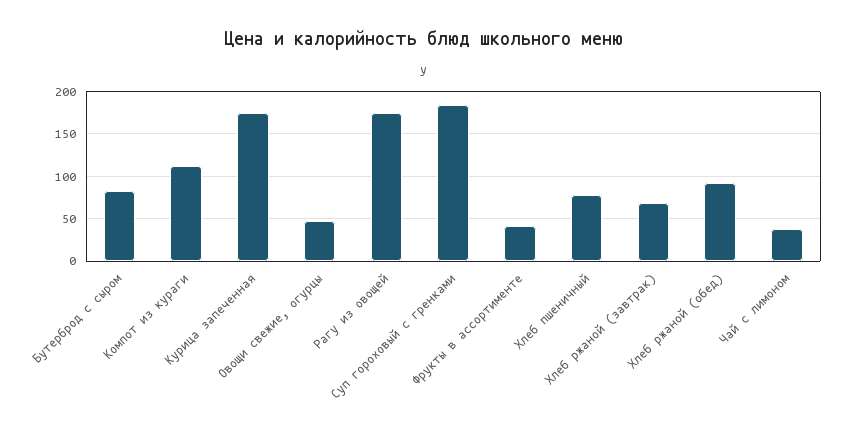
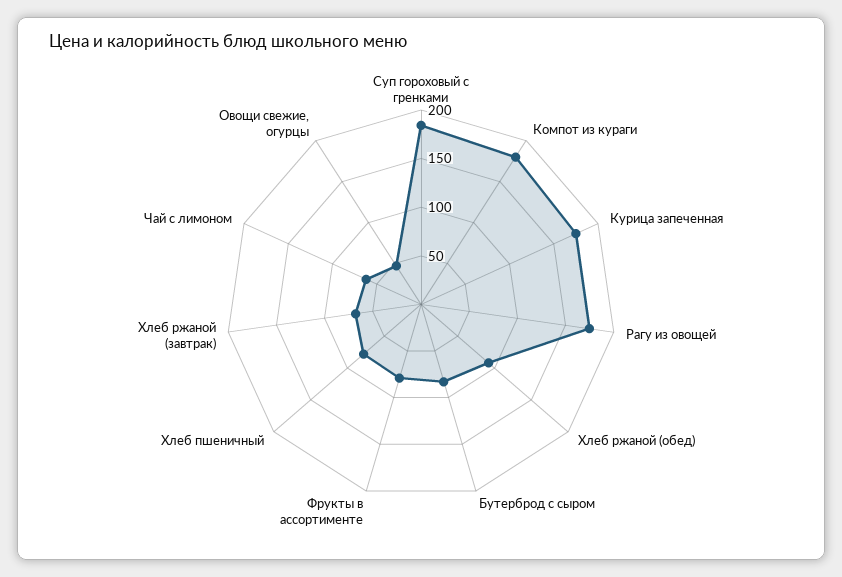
  {
    "Бутерброд с сыром": 80,
-   "Компот из кураги": 110,
+   "Компот из кураги": 180,
    "Курица запеченная": 180,
    "Овощи свежие, огурцы": 50,
    "Рагу из овощей": 180,
    "Суп гороховый с гренками": 180,
-   "Фрукты в ассортименте": 40,
+   "Фрукты в ассортименте": 80,
    "Хлеб пшеничный": 80,
    "Хлеб ржаной (завтрак)": 70,
    "Хлеб ржаной (обед)": 90,
-   "Чай с лимоном": 40
+   "Чай с лимоном": 60
  }

